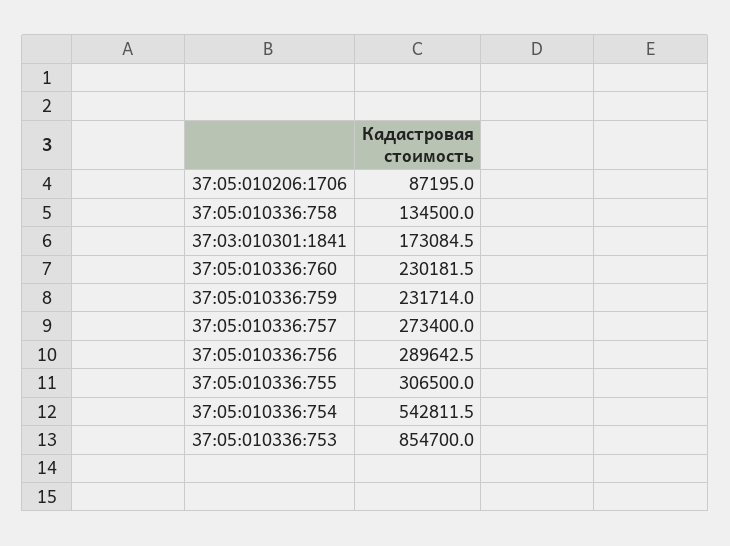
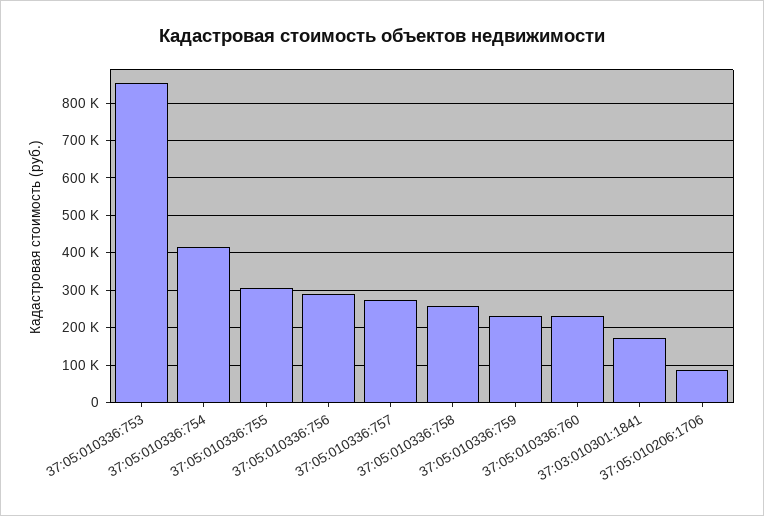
  {
    "37:05:010206:1706": 87195,
-   "37:05:010336:758": 134500,
+   "37:05:010336:758": 260000,
    "37:03:010301:1841": 173084.5,
    "37:05:010336:760": 230181.5,
    "37:05:010336:759": 231714,
    "37:05:010336:757": 273400,
    "37:05:010336:756": 289642.5,
    "37:05:010336:755": 306500,
-   "37:05:010336:754": 542811.5,
+   "37:05:010336:754": 420000,
    "37:05:010336:753": 854700
  }

